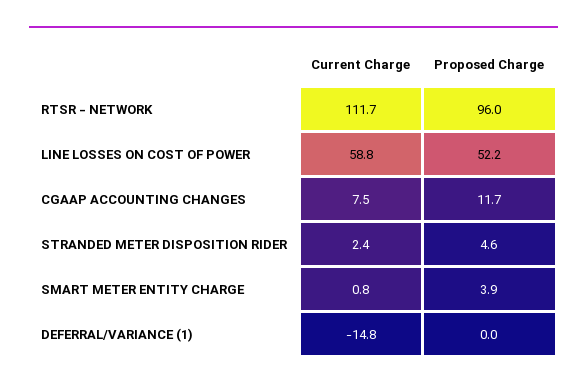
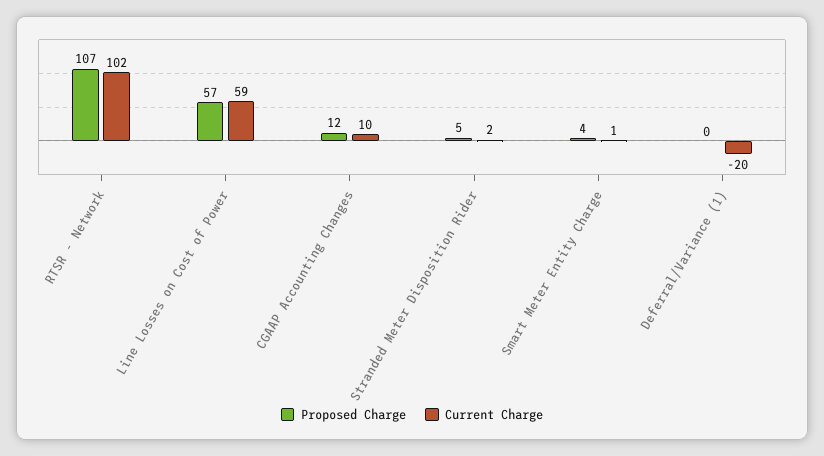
  {
    "Current Charge": {
-     "RTSR - NETWORK": 111.7,
+     "RTSR - NETWORK": 102,
      "LINE LOSSES ON COST OF POWER": 58.8,
-     "CGAAP ACCOUNTING CHANGES": 7.5,
+     "CGAAP ACCOUNTING CHANGES": 10,
      "STRANDED METER DISPOSITION RIDER": 2.4,
      "SMART METER ENTITY CHARGE": 0.8,
-     "DEFERRAL/VARIANCE (1)": -14.8
+     "DEFERRAL/VARIANCE (1)": -20
    },
    "Proposed Charge": {
-     "RTSR - NETWORK": 96,
+     "RTSR - NETWORK": 107,
-     "LINE LOSSES ON COST OF POWER": 52.2,
+     "LINE LOSSES ON COST OF POWER": 57,
      "CGAAP ACCOUNTING CHANGES": 11.7,
      "STRANDED METER DISPOSITION RIDER": 4.6,
      "SMART METER ENTITY CHARGE": 3.9,
      "DEFERRAL/VARIANCE (1)": 0
    }
  }

